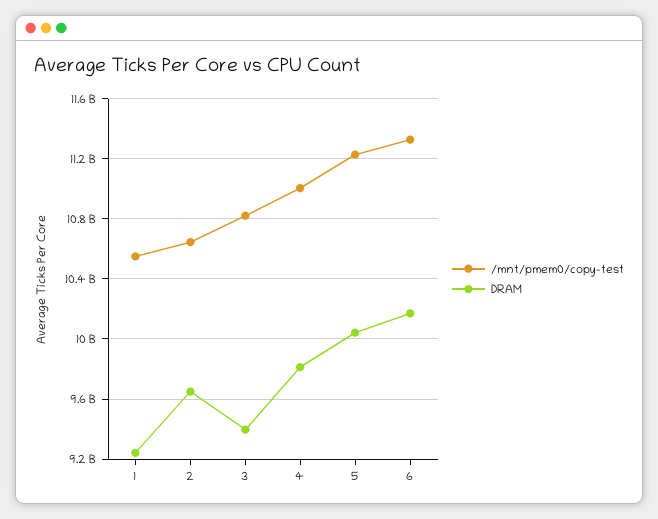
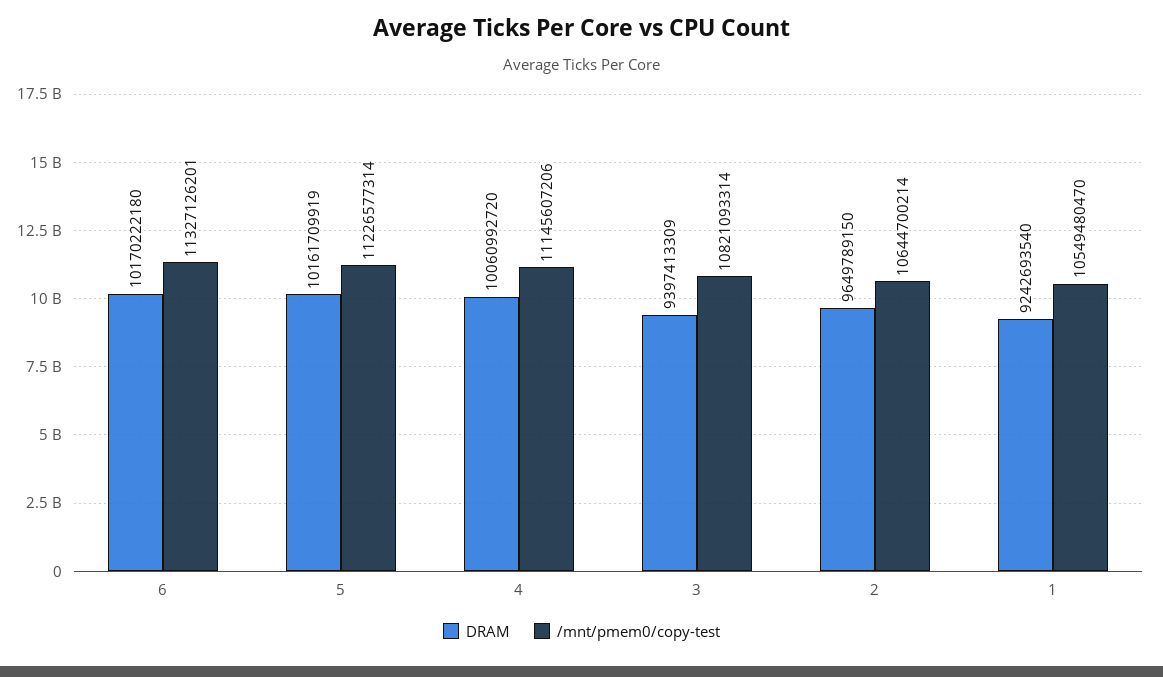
  {
    "/mnt/pmem0/copy-test": {
      "1": 10549480470,
      "2": 10644700214,
      "3": 10821093314,
-     "4": 11000000000,
+     "4": 11145607206,
      "5": 11226577314,
      "6": 11327126201
    },
    "DRAM": {
      "1": 9242693540,
      "2": 9649789150,
      "3": 9397413309,
-     "4": 9800000000,
+     "4": 10060992720,
-     "5": 10050000000,
+     "5": 10161709919,
      "6": 10170222180
    }
  }

